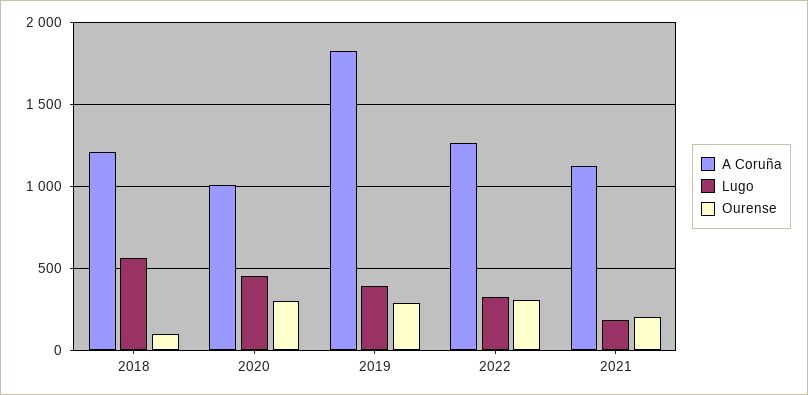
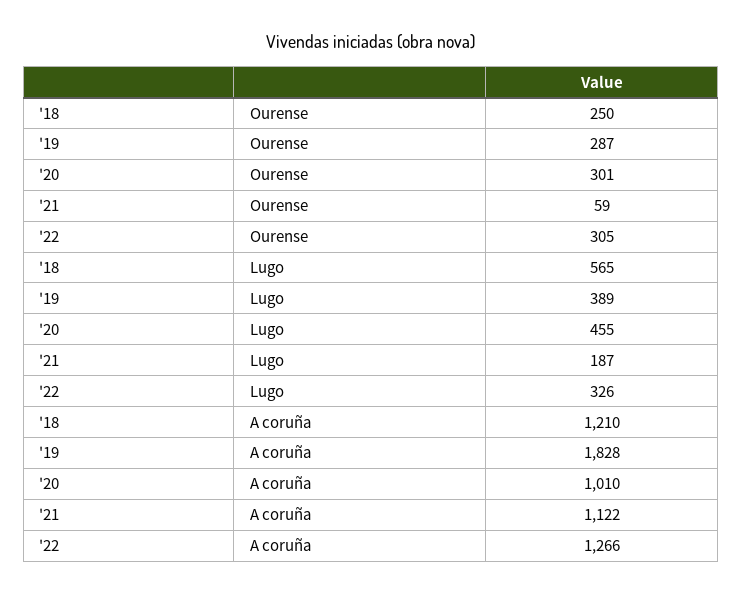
  {
    "A Coruña": {
      "2018": 1210,
      "2020": 1010,
      "2019": 1828,
      "2022": 1266,
      "2021": 1122
    },
    "Lugo": {
      "2018": 565,
      "2020": 455,
      "2019": 389,
      "2022": 326,
      "2021": 187
    },
    "Ourense": {
-     "2018": 100,
+     "2018": 250,
      "2020": 301,
      "2019": 287,
      "2022": 305,
-     "2021": 200
+     "2021": 59
    }
  }

